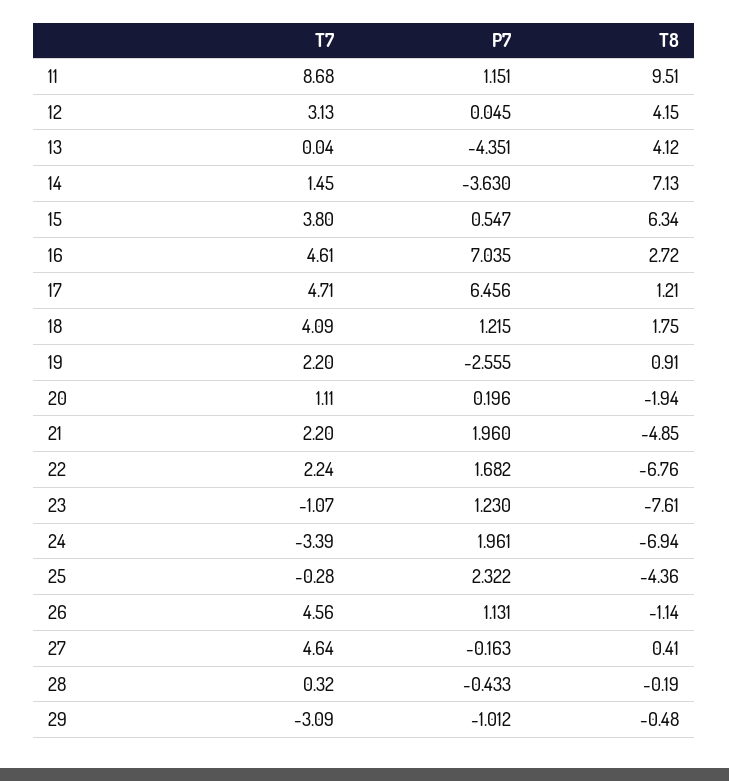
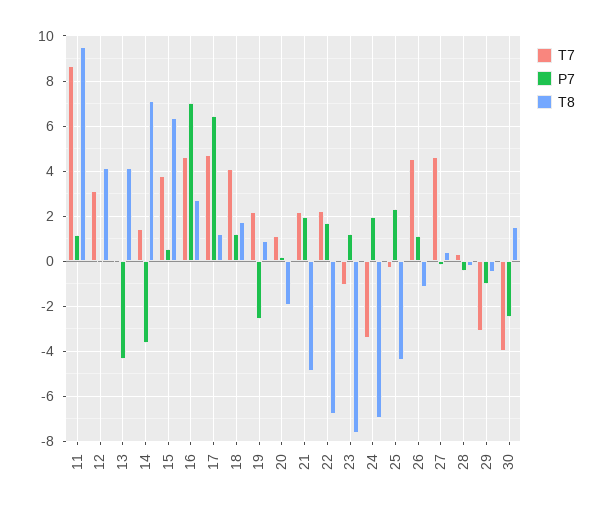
  {
    "T7": {
      "11": 8.68,
      "12": 3.13,
      "13": 0.04,
      "14": 1.45,
      "15": 3.8,
      "16": 4.61,
      "17": 4.71,
      "18": 4.09,
      "19": 2.2,
      "20": 1.11,
      "21": 2.2,
      "22": 2.24,
      "23": -1.07,
      "24": -3.39,
      "25": -0.28,
      "26": 4.56,
      "27": 4.64,
      "28": 0.32,
-     "29": -3.09
+     "29": -3.09,
+     "30": -4
    },
    "P7": {
      "11": 1.151,
      "12": 0.045,
      "13": -4.351,
      "14": -3.63,
      "15": 0.547,
      "16": 7.035,
      "17": 6.456,
      "18": 1.215,
      "19": -2.555,
      "20": 0.196,
      "21": 1.96,
      "22": 1.682,
      "23": 1.23,
      "24": 1.961,
      "25": 2.322,
      "26": 1.131,
      "27": -0.163,
      "28": -0.433,
-     "29": -1.012
+     "29": -1.012,
+     "30": -2.5
    },
    "T8": {
      "11": 9.51,
      "12": 4.15,
      "13": 4.12,
      "14": 7.13,
      "15": 6.34,
      "16": 2.72,
      "17": 1.21,
      "18": 1.75,
      "19": 0.91,
      "20": -1.94,
      "21": -4.85,
      "22": -6.76,
      "23": -7.61,
      "24": -6.94,
      "25": -4.36,
      "26": -1.14,
      "27": 0.41,
      "28": -0.19,
-     "29": -0.48
+     "29": -0.48,
+     "30": 1.5
    }
  }

